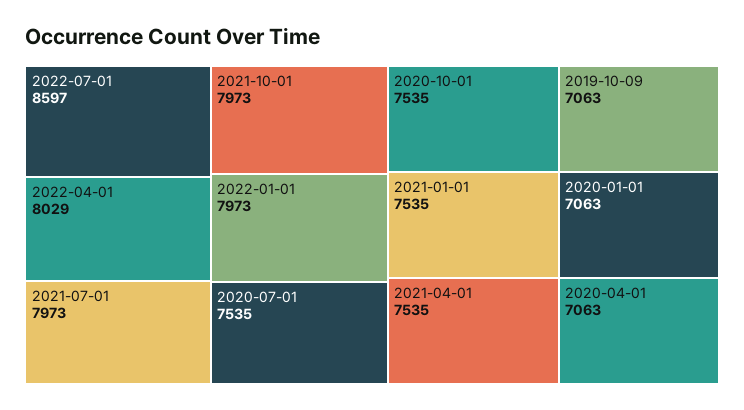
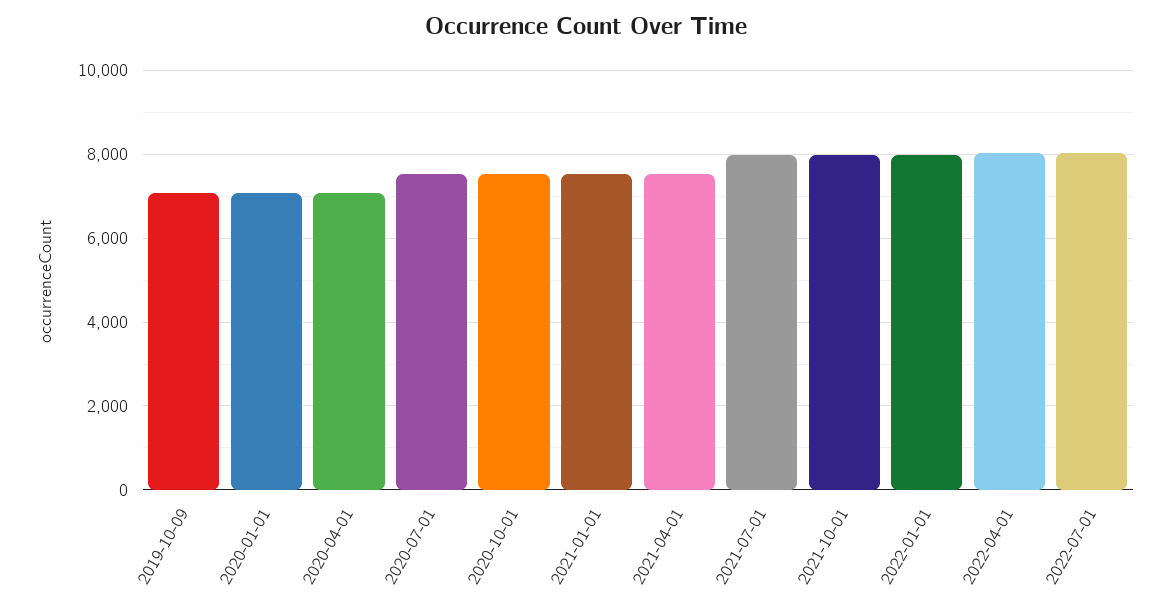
  {
-   "2022-07-01": 8597,
+   "2022-07-01": 8000,
    "2022-04-01": 8029,
    "2021-07-01": 7973,
    "2021-10-01": 7973,
    "2022-01-01": 7973,
    "2020-07-01": 7535,
    "2020-10-01": 7535,
    "2021-01-01": 7535,
    "2021-04-01": 7535,
    "2019-10-09": 7063,
    "2020-01-01": 7063,
    "2020-04-01": 7063
  }

